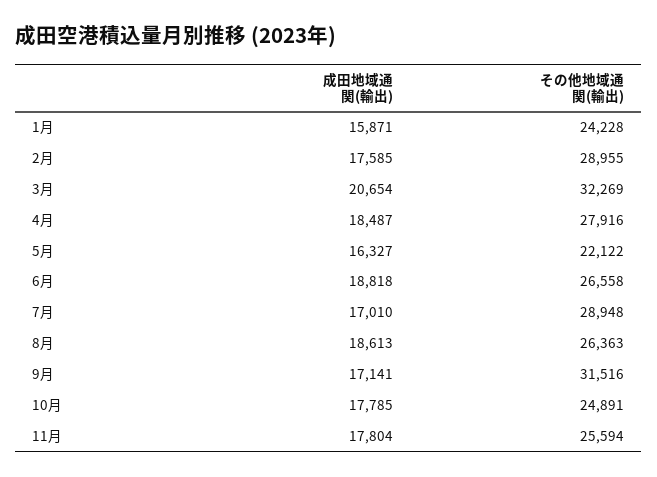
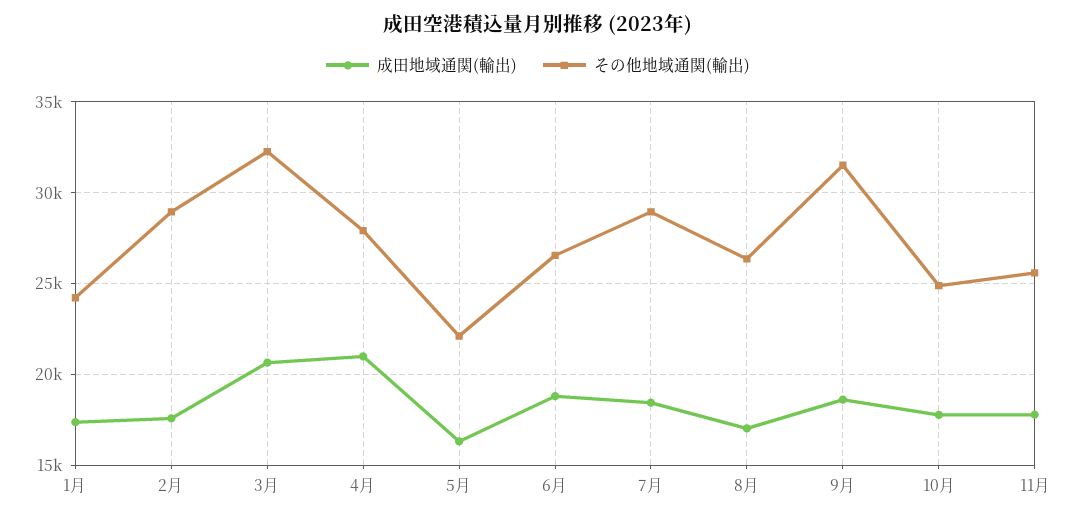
  {
    "成田地域通関(輸出)": {
-     "1月": 15871,
+     "1月": 17500,
      "2月": 17585,
      "3月": 20654,
-     "4月": 18487,
+     "4月": 21000,
      "5月": 16327,
      "6月": 18818,
-     "7月": 17010,
+     "7月": 18500,
-     "8月": 18613,
+     "8月": 17000,
-     "9月": 17141,
+     "9月": 18500,
      "10月": 17785,
      "11月": 17804
    },
    "その他地域通関(輸出)": {
      "1月": 24228,
      "2月": 28955,
      "3月": 32269,
      "4月": 27916,
      "5月": 22122,
      "6月": 26558,
      "7月": 28948,
      "8月": 26363,
      "9月": 31516,
      "10月": 24891,
      "11月": 25594
    }
  }

